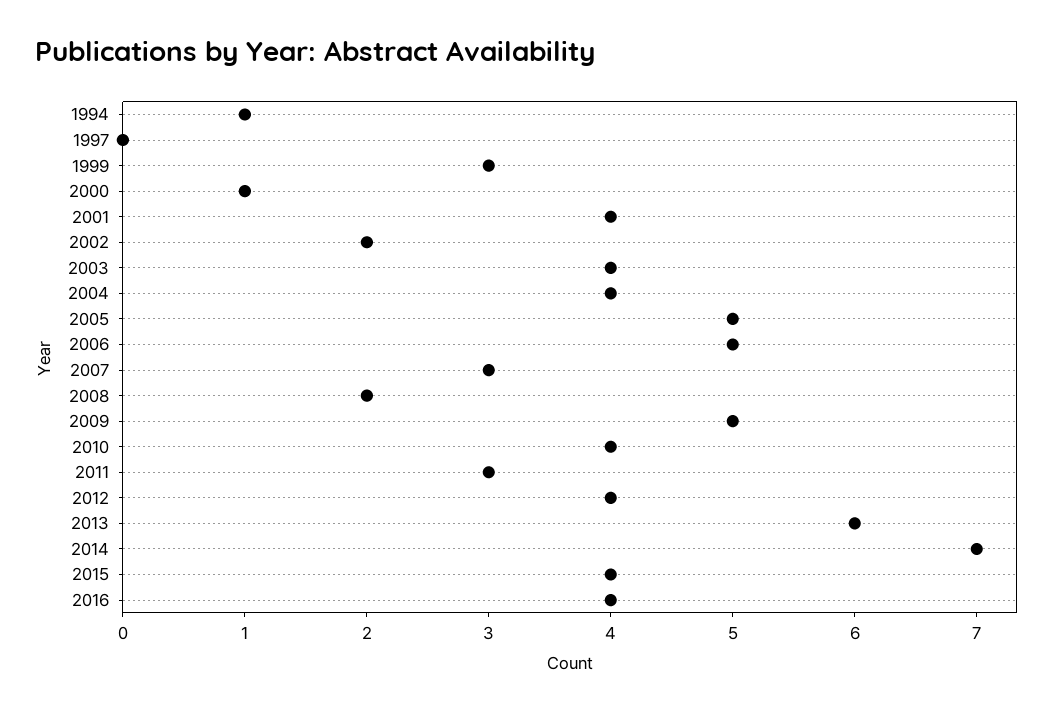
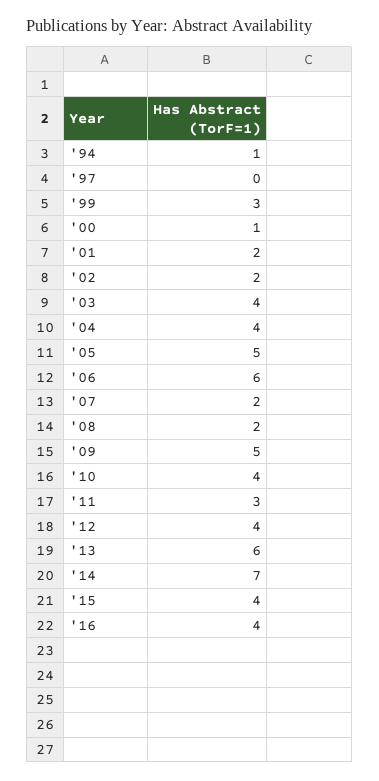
  {
    "1994": 1,
    "1997": 0,
    "1999": 3,
    "2000": 1,
-   "2001": 4,
+   "2001": 2,
    "2002": 2,
    "2003": 4,
    "2004": 4,
    "2005": 5,
-   "2006": 5,
+   "2006": 6,
-   "2007": 3,
+   "2007": 2,
    "2008": 2,
    "2009": 5,
    "2010": 4,
    "2011": 3,
    "2012": 4,
    "2013": 6,
    "2014": 7,
    "2015": 4,
    "2016": 4
  }

